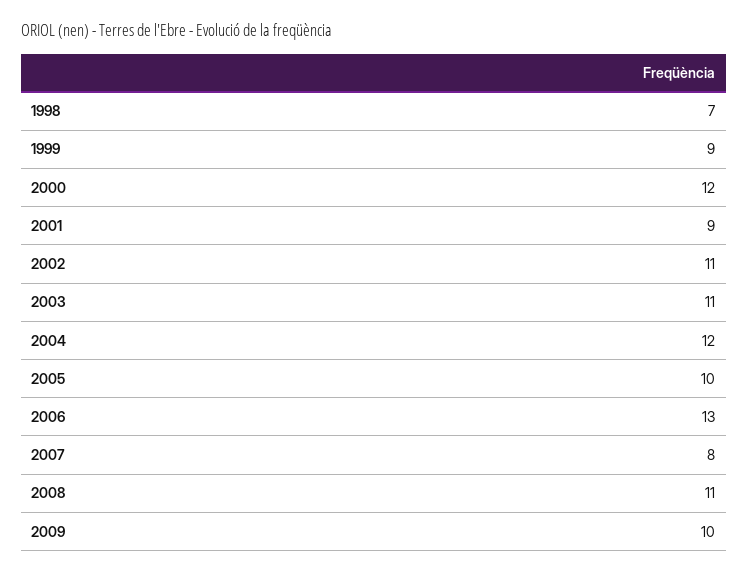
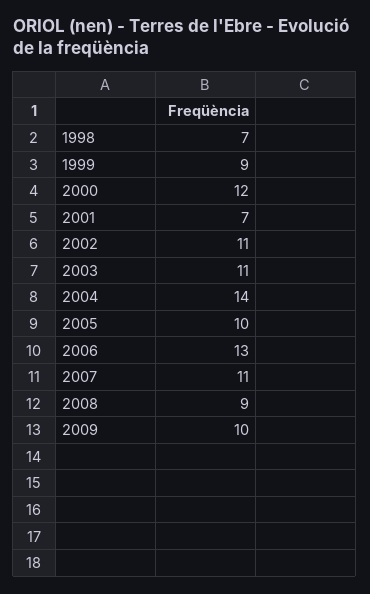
  {
    "1998": 7,
    "1999": 9,
    "2000": 12,
-   "2001": 9,
+   "2001": 7,
    "2002": 11,
    "2003": 11,
-   "2004": 12,
+   "2004": 14,
    "2005": 10,
    "2006": 13,
-   "2007": 8,
+   "2007": 11,
-   "2008": 11,
+   "2008": 9,
    "2009": 10
  }

